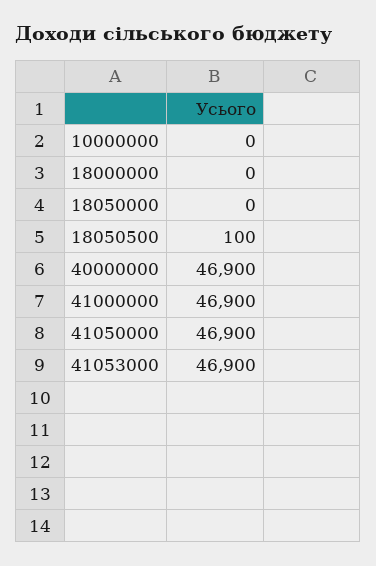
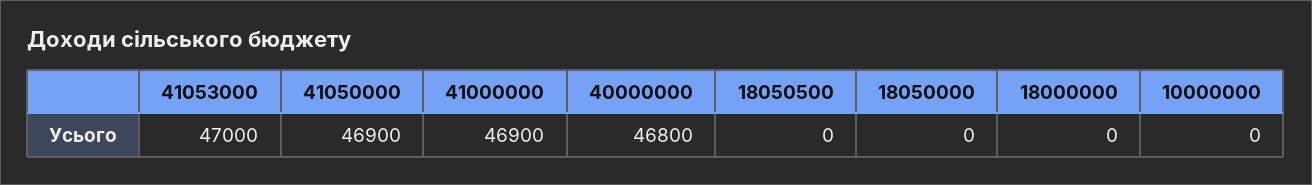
  {
    "10000000": 0,
    "18000000": 0,
    "18050000": 0,
-   "18050500": 100,
+   "18050500": 0,
-   "40000000": 46900,
+   "40000000": 46800,
    "41000000": 46900,
    "41050000": 46900,
-   "41053000": 46900
+   "41053000": 47000
  }

